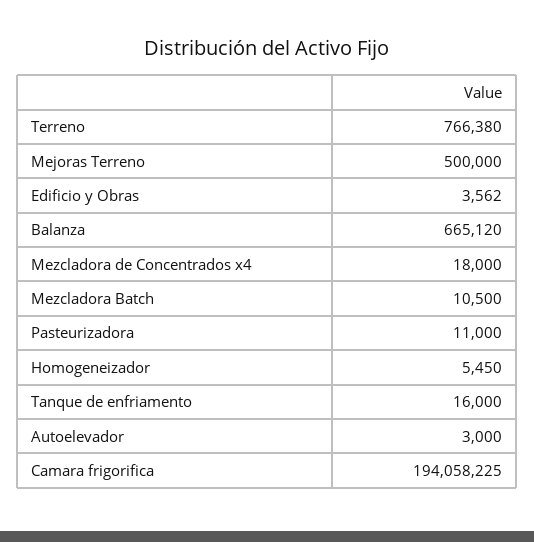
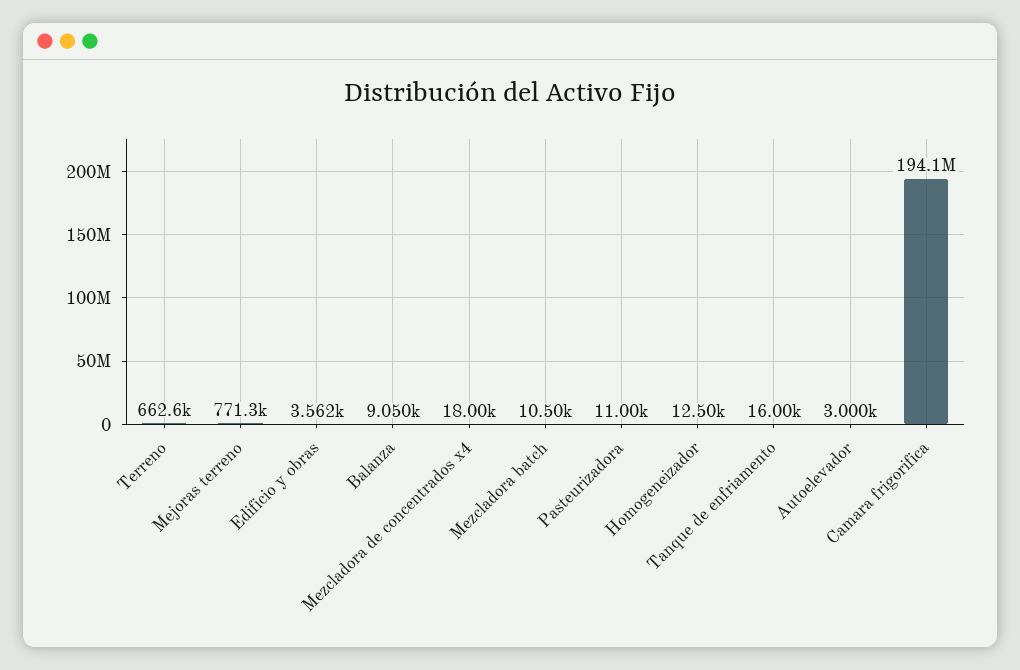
  {
-   "Terreno": 766380,
+   "Terreno": 662600,
-   "Mejoras Terreno": 500000,
+   "Mejoras Terreno": 771300,
    "Edificio y Obras": 3562,
-   "Balanza": 665120,
+   "Balanza": 9050,
    "Mezcladora de Concentrados x4": 18000,
    "Mezcladora Batch": 10500,
    "Pasteurizadora": 11000,
-   "Homogeneizador": 5450,
+   "Homogeneizador": 12500,
    "Tanque de enfriamento": 16000,
    "Autoelevador": 3000,
    "Camara frigorifica": 194058225
  }

